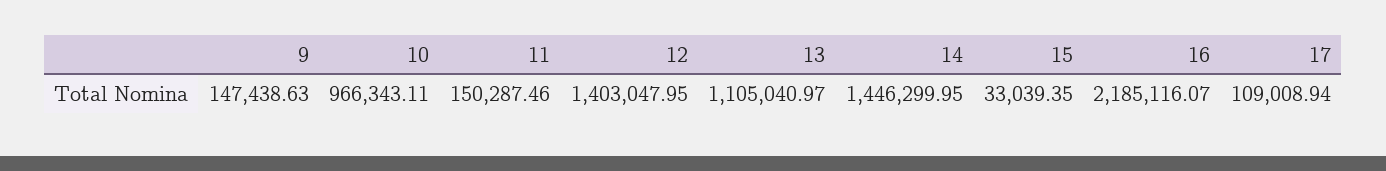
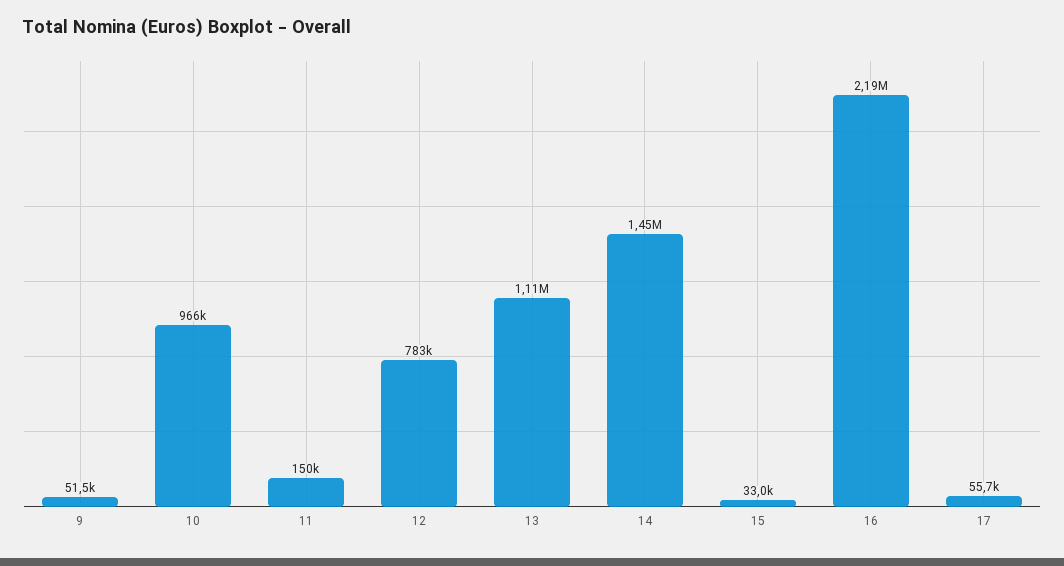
  {
-   "9": 147438.63,
+   "9": 51500,
    "10": 966343.11,
    "11": 150287.46,
-   "12": 1403047.95,
+   "12": 783000,
    "13": 1105040.97,
    "14": 1446299.95,
    "15": 33039.35,
    "16": 2185116.07,
-   "17": 109008.94
+   "17": 55700
  }

